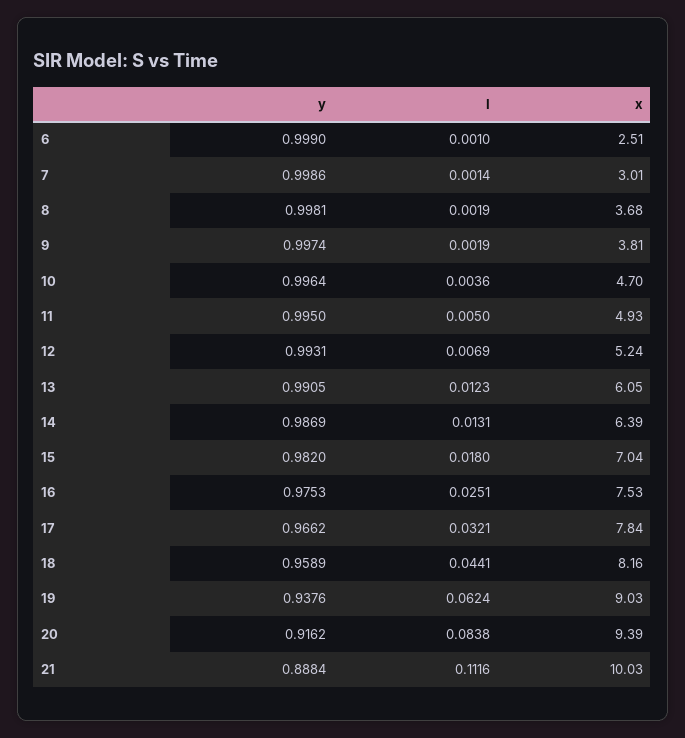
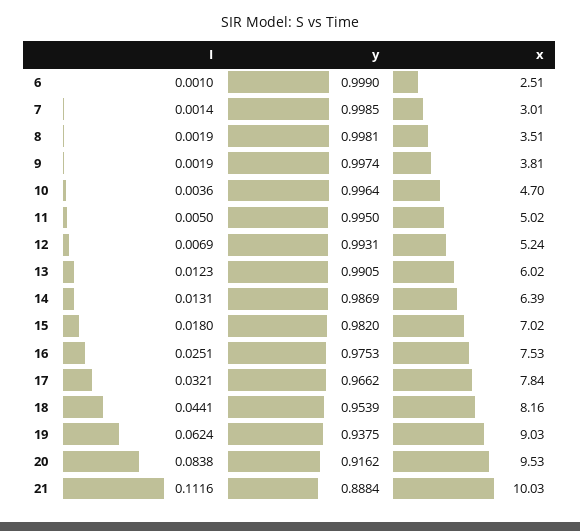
  {
    "y": {
      "6": 0.999,
-     "7": 0.9986,
+     "7": 0.9985,
      "8": 0.9981,
      "9": 0.9974,
      "10": 0.9964,
      "11": 0.995,
      "12": 0.9931,
      "13": 0.9905,
      "14": 0.9869,
      "15": 0.982,
      "16": 0.9753,
      "17": 0.9662,
-     "18": 0.9589,
+     "18": 0.9539,
-     "19": 0.9376,
+     "19": 0.9375,
      "20": 0.9162,
      "21": 0.8884
    },
    "I": {
      "6": 0.001,
      "7": 0.0014,
      "8": 0.0019,
      "9": 0.0019,
      "10": 0.0036,
      "11": 0.005,
      "12": 0.0069,
      "13": 0.0123,
      "14": 0.0131,
      "15": 0.018,
      "16": 0.0251,
      "17": 0.0321,
      "18": 0.0441,
      "19": 0.0624,
      "20": 0.0838,
      "21": 0.1116
    },
    "x": {
      "6": 2.51,
      "7": 3.01,
-     "8": 3.68,
+     "8": 3.51,
      "9": 3.81,
      "10": 4.7,
-     "11": 4.93,
+     "11": 5.02,
      "12": 5.24,
-     "13": 6.05,
+     "13": 6.02,
      "14": 6.39,
-     "15": 7.04,
+     "15": 7.02,
      "16": 7.53,
      "17": 7.84,
      "18": 8.16,
      "19": 9.03,
-     "20": 9.39,
+     "20": 9.53,
      "21": 10.03
    }
  }

